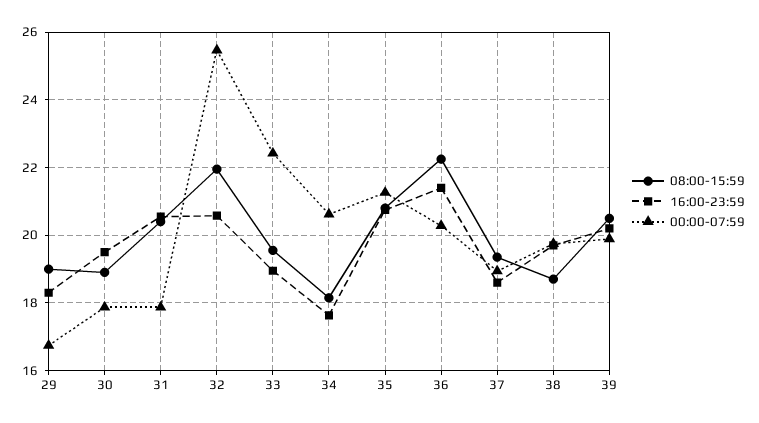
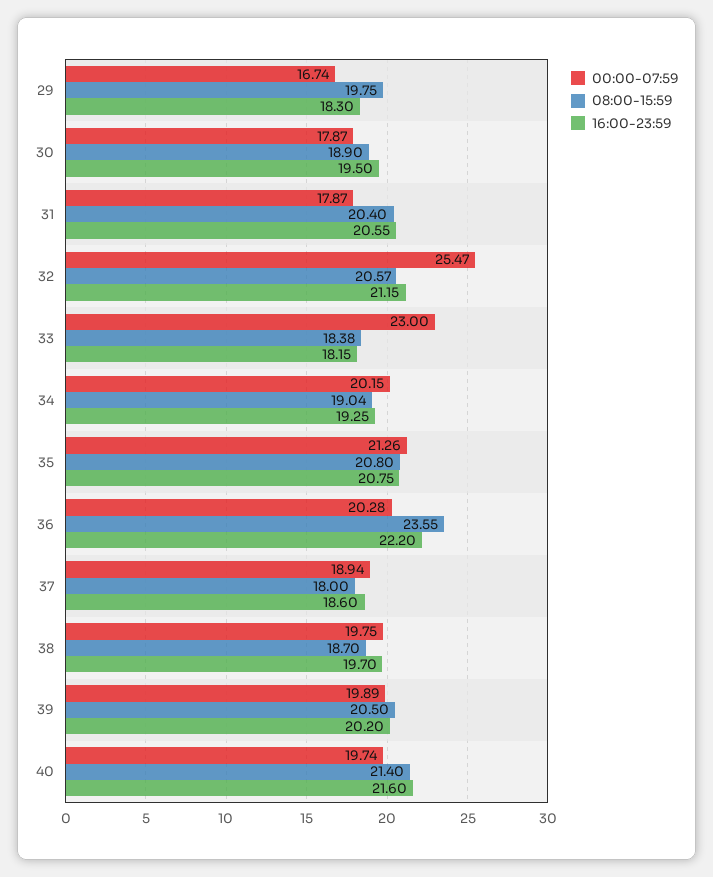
  {
    "08:00-15:59": {
-     "29": 19,
+     "29": 19.75,
      "30": 18.9,
      "31": 20.4,
-     "32": 22,
+     "32": 20.57,
-     "33": 19.6,
+     "33": 18.38,
-     "34": 18.2,
+     "34": 19.04,
      "35": 20.8,
-     "36": 22.2,
+     "36": 23.55,
-     "37": 19.4,
+     "37": 18,
      "38": 18.7,
-     "39": 20.5
+     "39": 20.5,
+     "40": 21.4
    },
    "16:00-23:59": {
      "29": 18.3,
      "30": 19.5,
      "31": 20.55,
-     "32": 20.6,
+     "32": 21.15,
-     "33": 19,
+     "33": 18.15,
-     "34": 17.6,
+     "34": 19.25,
      "35": 20.75,
-     "36": 21.4,
+     "36": 22.2,
      "37": 18.6,
      "38": 19.7,
-     "39": 20.2
+     "39": 20.2,
+     "40": 21.6
    },
    "00:00-07:59": {
      "29": 16.74,
      "30": 17.87,
      "31": 17.87,
      "32": 25.47,
-     "33": 22.4,
+     "33": 23,
-     "34": 20.6,
+     "34": 20.15,
      "35": 21.26,
      "36": 20.28,
      "37": 18.94,
      "38": 19.75,
-     "39": 19.89
+     "39": 19.89,
+     "40": 19.74
    }
  }

